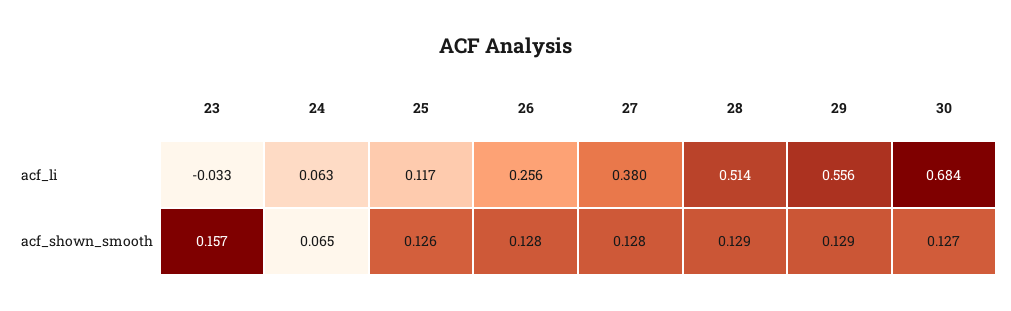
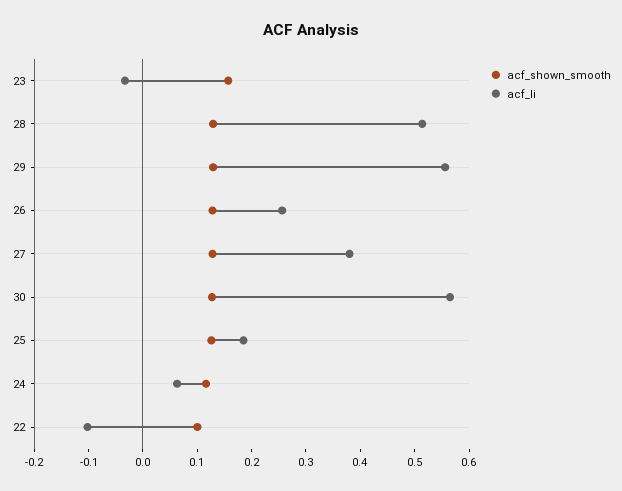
  {
    "acf_li": {
      "23": -0.033,
      "24": 0.063,
-     "25": 0.117,
+     "25": 0.18,
      "26": 0.256,
      "27": 0.38,
      "28": 0.514,
      "29": 0.556,
-     "30": 0.684
+     "30": 0.56,
+     "22": -0.1
    },
    "acf_shown_smooth": {
      "23": 0.157,
-     "24": 0.065,
+     "24": 0.12,
      "25": 0.126,
      "26": 0.128,
      "27": 0.128,
      "28": 0.129,
      "29": 0.129,
-     "30": 0.127
+     "30": 0.127,
+     "22": 0.1
    }
  }

